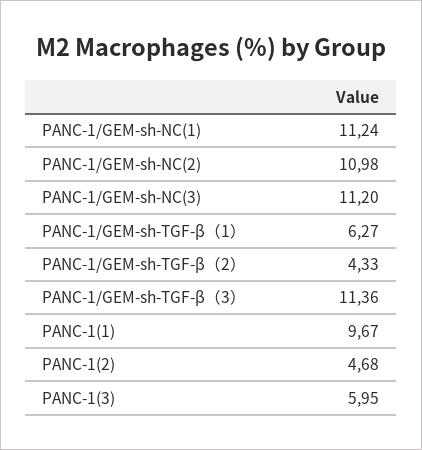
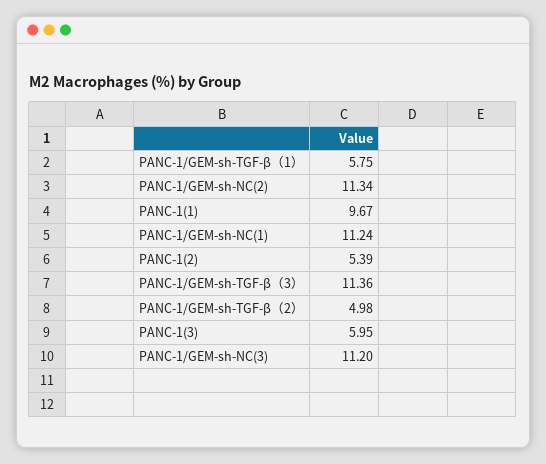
  {
    "PANC-1/GEM-sh-NC(1)": 11.24,
-   "PANC-1/GEM-sh-NC(2)": 10.98,
+   "PANC-1/GEM-sh-NC(2)": 11.34,
    "PANC-1/GEM-sh-NC(3)": 11.2,
-   "PANC-1/GEM-sh-TGF-β（1）": 6.27,
+   "PANC-1/GEM-sh-TGF-β（1）": 5.75,
-   "PANC-1/GEM-sh-TGF-β（2）": 4.33,
+   "PANC-1/GEM-sh-TGF-β（2）": 4.98,
    "PANC-1/GEM-sh-TGF-β（3）": 11.36,
    "PANC-1(1)": 9.67,
-   "PANC-1(2)": 4.68,
+   "PANC-1(2)": 5.39,
    "PANC-1(3)": 5.95
  }

